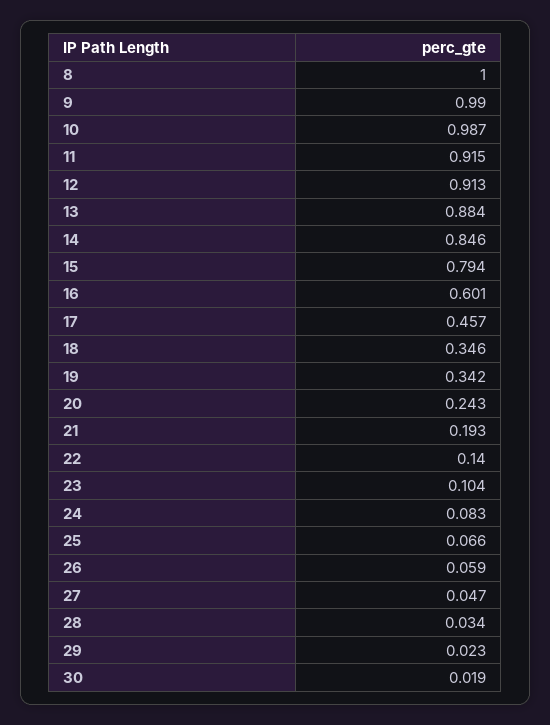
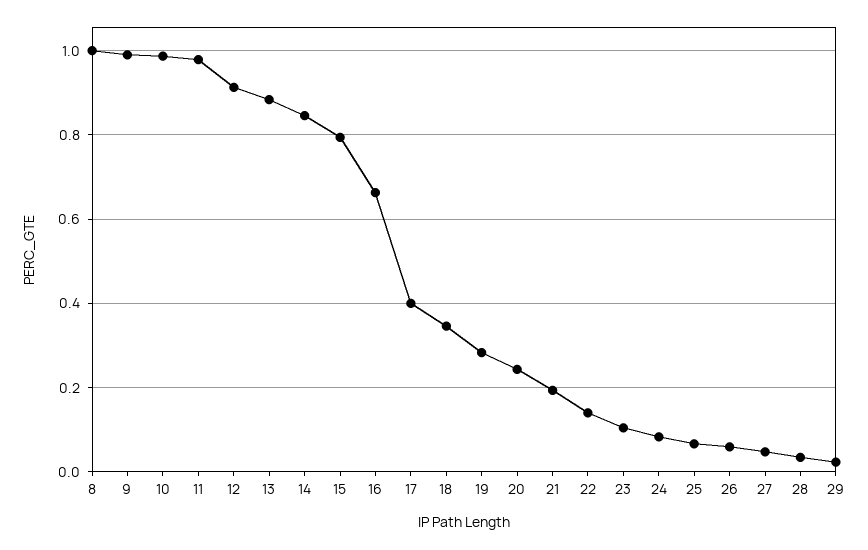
  {
    "8": 1,
    "9": 0.99,
    "10": 0.987,
-   "11": 0.915,
+   "11": 0.98,
    "12": 0.913,
    "13": 0.884,
    "14": 0.846,
    "15": 0.794,
-   "16": 0.601,
+   "16": 0.66,
-   "17": 0.457,
+   "17": 0.4,
    "18": 0.346,
-   "19": 0.342,
+   "19": 0.28,
    "20": 0.243,
    "21": 0.193,
    "22": 0.14,
    "23": 0.104,
    "24": 0.083,
    "25": 0.066,
    "26": 0.059,
    "27": 0.047,
    "28": 0.034,
-   "29": 0.023,
+   "29": 0.023
-   "30": 0.019
  }

